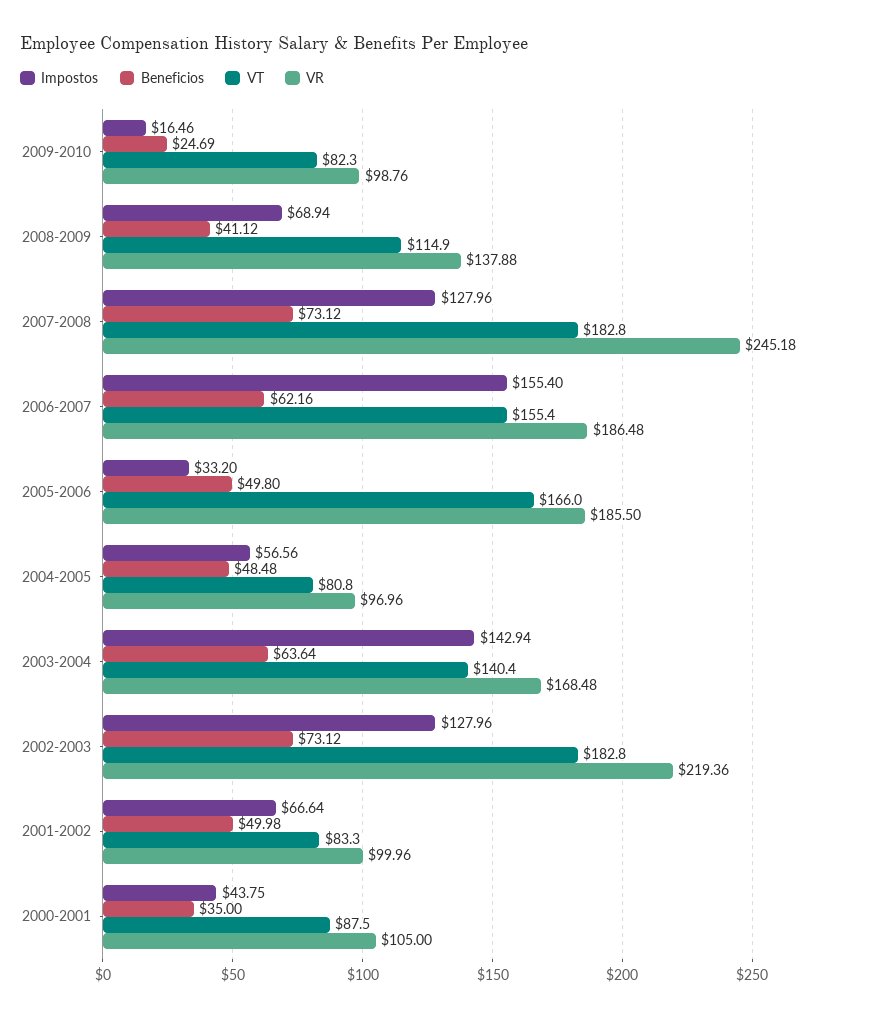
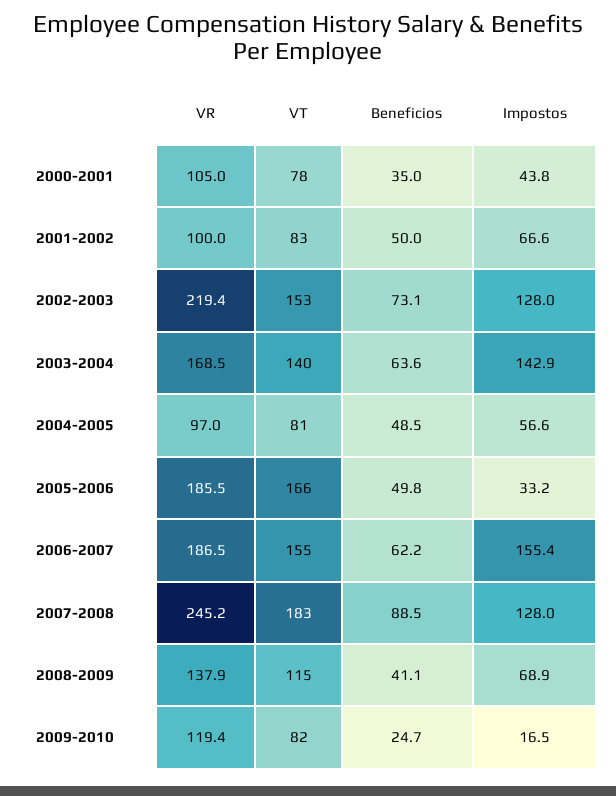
  {
    "Impostos": {
      "2009-2010": 16.46,
      "2008-2009": 68.94,
      "2007-2008": 127.96,
      "2006-2007": 155.4,
      "2005-2006": 33.2,
      "2004-2005": 56.56,
      "2003-2004": 142.94,
      "2002-2003": 127.96,
      "2001-2002": 66.64,
      "2000-2001": 43.75
    },
    "Beneficios": {
      "2009-2010": 24.69,
      "2008-2009": 41.12,
-     "2007-2008": 73.12,
+     "2007-2008": 88.5,
      "2006-2007": 62.16,
      "2005-2006": 49.8,
      "2004-2005": 48.48,
      "2003-2004": 63.64,
      "2002-2003": 73.12,
      "2001-2002": 49.98,
      "2000-2001": 35
    },
    "VT": {
      "2009-2010": 82.3,
      "2008-2009": 114.9,
      "2007-2008": 182.8,
      "2006-2007": 155.4,
      "2005-2006": 166,
      "2004-2005": 80.8,
      "2003-2004": 140.4,
-     "2002-2003": 182.8,
+     "2002-2003": 153,
      "2001-2002": 83.3,
-     "2000-2001": 87.5
+     "2000-2001": 78
    },
    "VR": {
-     "2009-2010": 98.76,
+     "2009-2010": 119.4,
      "2008-2009": 137.88,
      "2007-2008": 245.18,
      "2006-2007": 186.48,
      "2005-2006": 185.5,
      "2004-2005": 96.96,
      "2003-2004": 168.48,
      "2002-2003": 219.36,
      "2001-2002": 99.96,
      "2000-2001": 105
    }
  }

